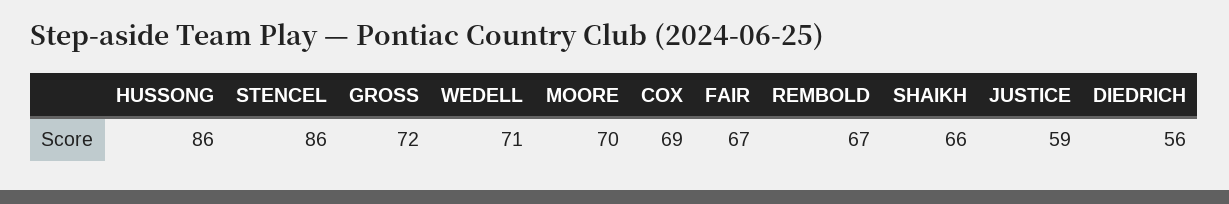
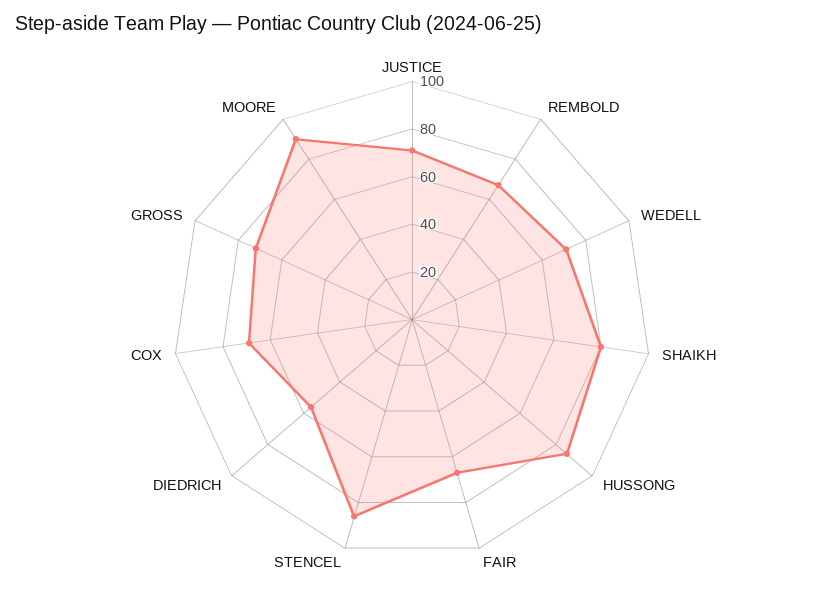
  {
    "HUSSONG": 86,
    "STENCEL": 86,
    "GROSS": 72,
    "WEDELL": 71,
-   "MOORE": 70,
+   "MOORE": 90,
    "COX": 69,
    "FAIR": 67,
    "REMBOLD": 67,
-   "SHAIKH": 66,
+   "SHAIKH": 80,
-   "JUSTICE": 59,
+   "JUSTICE": 70,
    "DIEDRICH": 56
  }

